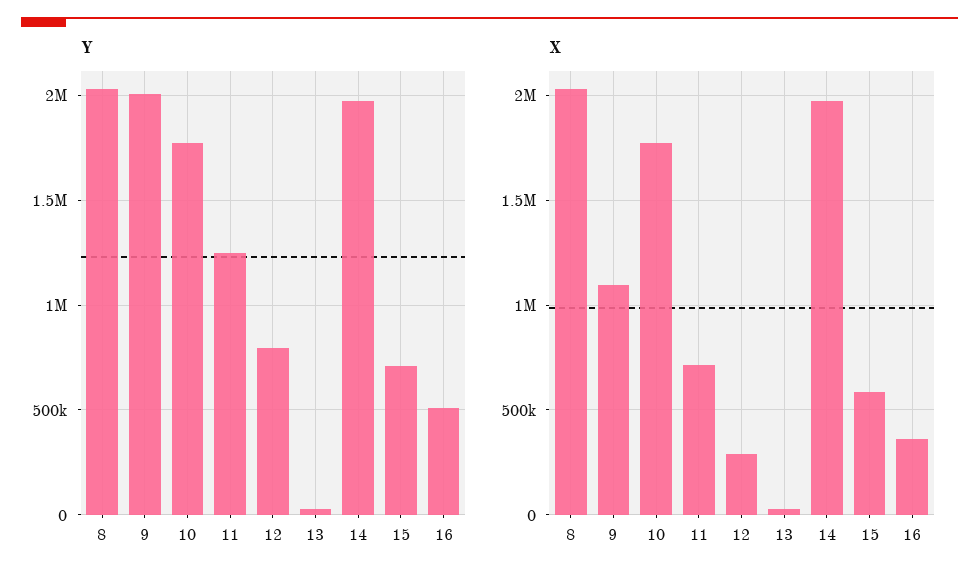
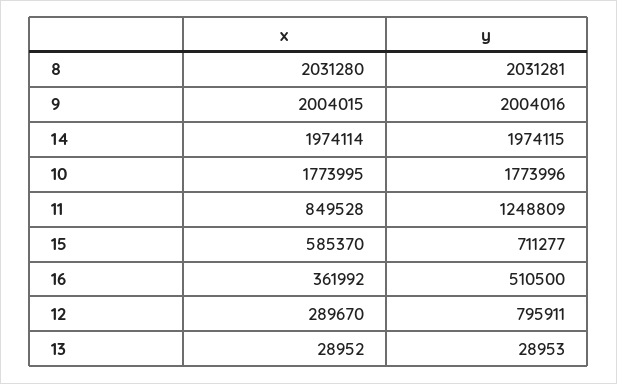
  {
    "Y": {
      "8": 2031281,
      "9": 2004016,
      "10": 1773996,
      "11": 1248809,
      "12": 795911,
      "13": 28953,
      "14": 1974115,
      "15": 711277,
      "16": 510500
    },
    "X": {
      "8": 2031280,
-     "9": 1100000,
+     "9": 2004015,
      "10": 1773995,
-     "11": 700000,
+     "11": 849528,
      "12": 289670,
      "13": 28952,
      "14": 1974114,
      "15": 585370,
      "16": 361992
    }
  }

